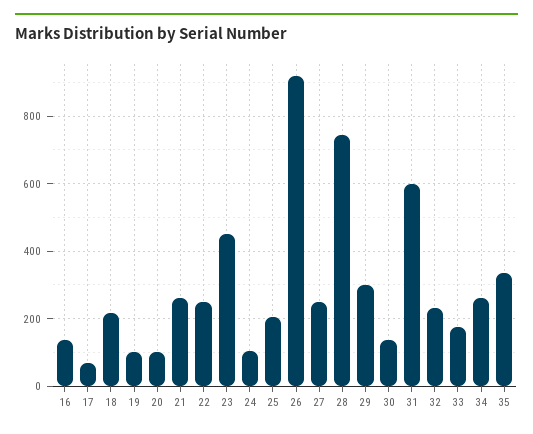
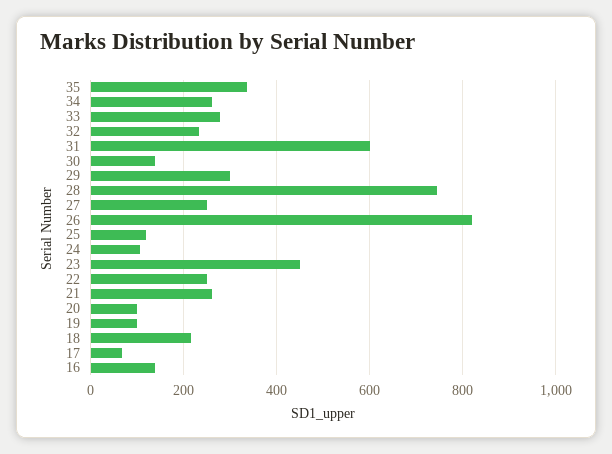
  {
    "16": 140,
    "17": 60,
    "18": 220,
    "19": 100,
    "20": 100,
    "21": 260,
    "22": 260,
    "23": 460,
    "24": 100,
-   "25": 200,
+   "25": 120,
-   "26": 920,
+   "26": 820,
    "27": 260,
    "28": 740,
    "29": 300,
    "30": 140,
    "31": 600,
    "32": 240,
-   "33": 180,
+   "33": 280,
    "34": 260,
    "35": 340
  }

